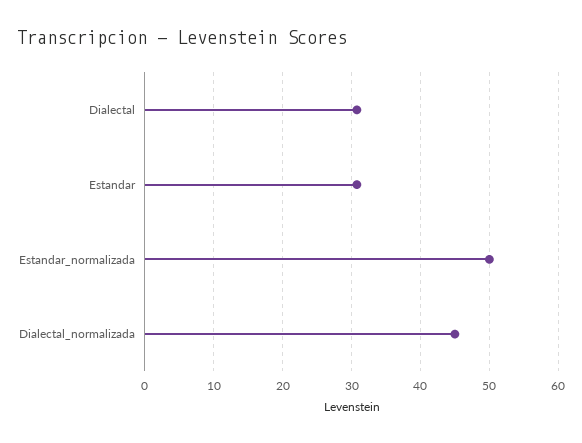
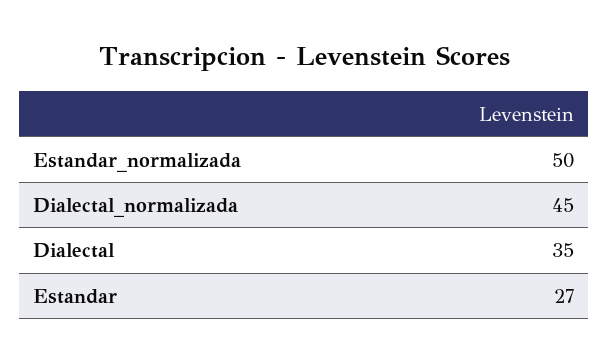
  {
-   "Dialectal": 31,
+   "Dialectal": 35,
-   "Estandar": 31,
+   "Estandar": 27,
    "Estandar_normalizada": 50,
    "Dialectal_normalizada": 45
  }

